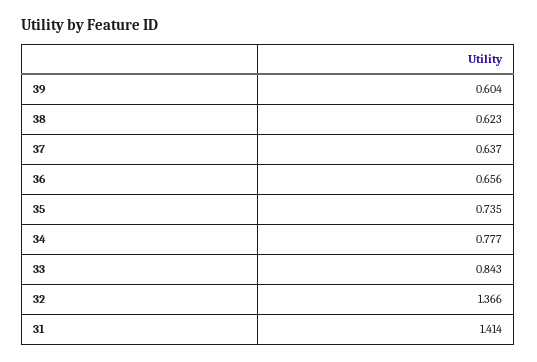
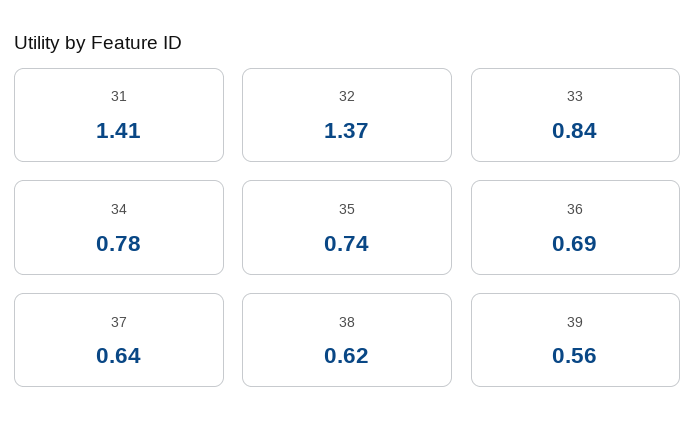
  {
-   "39": 0.604,
+   "39": 0.56,
    "38": 0.623,
    "37": 0.637,
-   "36": 0.656,
+   "36": 0.69,
    "35": 0.735,
    "34": 0.777,
    "33": 0.843,
    "32": 1.366,
    "31": 1.414
  }

